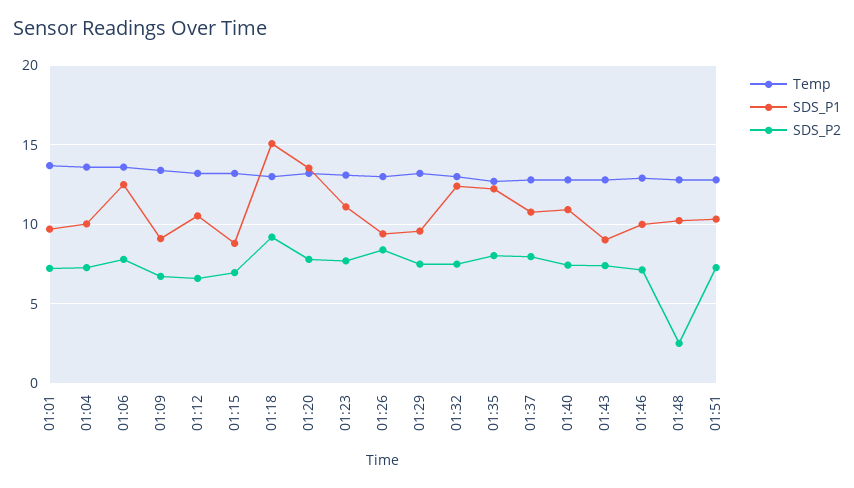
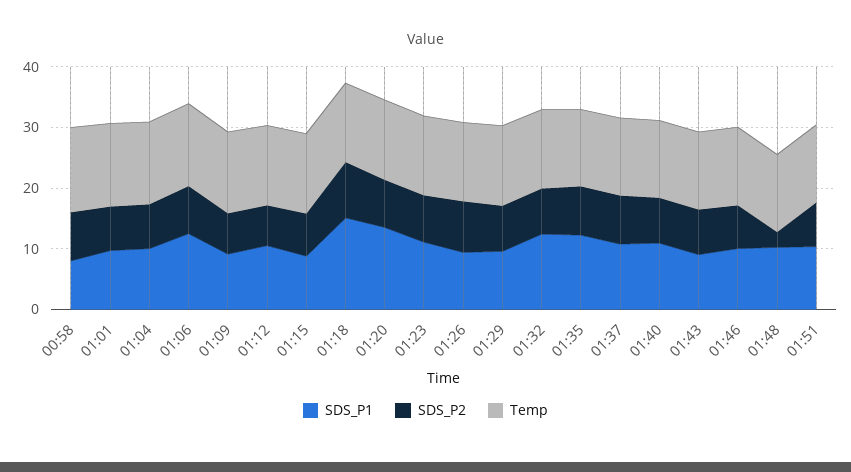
  {
    "Temp": {
      "01:01": 13.5,
      "01:04": 13.5,
      "01:06": 13.5,
      "01:09": 13.5,
      "01:12": 13,
      "01:15": 13,
      "01:18": 13,
      "01:20": 13,
      "01:23": 13,
      "01:26": 13,
      "01:29": 13,
      "01:32": 13,
      "01:35": 12.5,
      "01:37": 13,
      "01:40": 13,
      "01:43": 13,
      "01:46": 13,
      "01:48": 13,
-     "01:51": 13
+     "01:51": 13,
+     "00:58": 14
    },
    "SDS_P1": {
      "01:01": 9.5,
      "01:04": 10,
      "01:06": 12.5,
      "01:09": 9,
      "01:12": 10.5,
      "01:15": 9,
      "01:18": 15,
      "01:20": 13.5,
      "01:23": 11,
      "01:26": 9.5,
      "01:29": 9.5,
      "01:32": 12.5,
      "01:35": 12,
      "01:37": 11,
      "01:40": 11,
      "01:43": 9,
      "01:46": 10,
      "01:48": 10,
-     "01:51": 10.5
+     "01:51": 10.5,
+     "00:58": 8
    },
    "SDS_P2": {
      "01:01": 7,
      "01:04": 7.5,
      "01:06": 8,
      "01:09": 6.5,
      "01:12": 6.5,
      "01:15": 7,
      "01:18": 9,
      "01:20": 8,
      "01:23": 7.5,
      "01:26": 8.5,
      "01:29": 7.5,
      "01:32": 7.5,
      "01:35": 8,
      "01:37": 8,
      "01:40": 7.5,
      "01:43": 7.5,
      "01:46": 7,
      "01:48": 2.5,
-     "01:51": 7.5
+     "01:51": 7.5,
+     "00:58": 8
    }
  }

